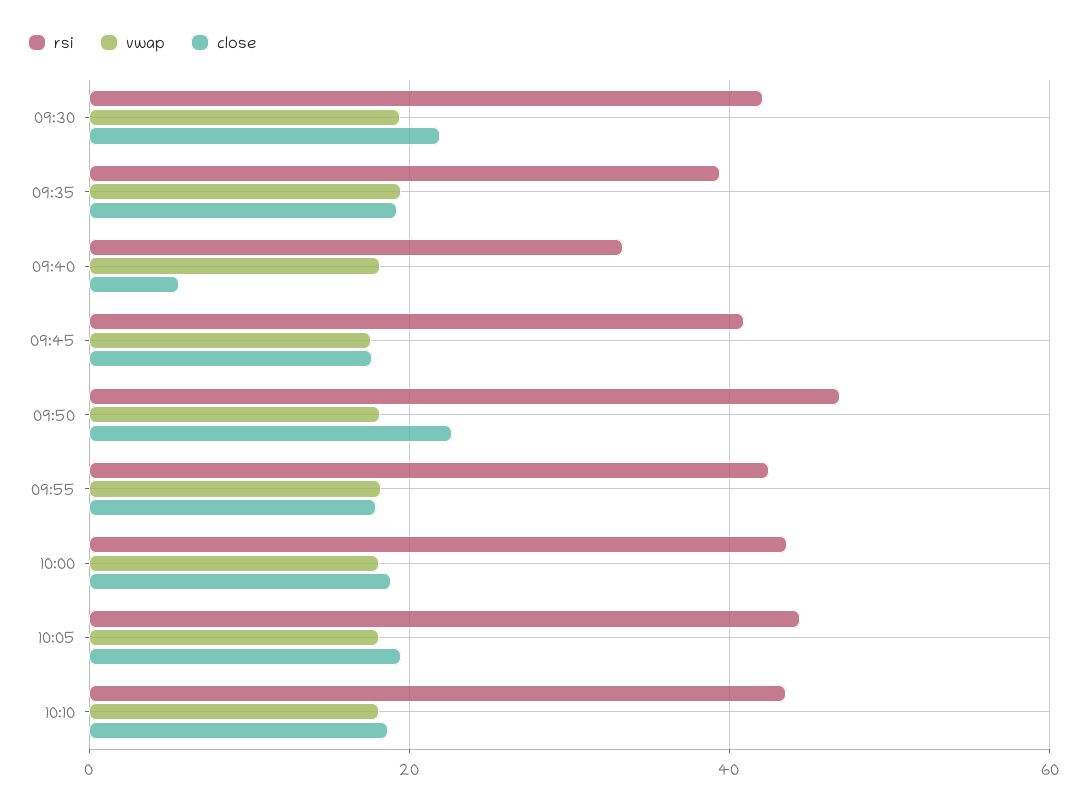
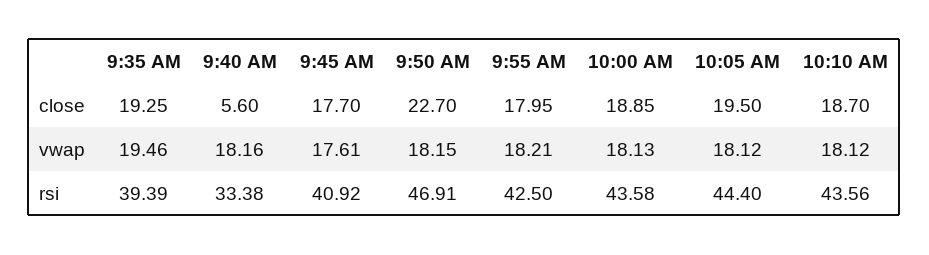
  {
    "rsi": {
-     "09:30": 42,
      "09:35": 39.39,
      "09:40": 33.38,
      "09:45": 40.92,
      "09:50": 46.91,
      "09:55": 42.5,
      "10:00": 43.58,
      "10:05": 44.4,
      "10:10": 43.56
    },
    "vwap": {
-     "09:30": 20,
      "09:35": 19.46,
      "09:40": 18.16,
      "09:45": 17.61,
      "09:50": 18.15,
      "09:55": 18.21,
      "10:00": 18.13,
      "10:05": 18.12,
      "10:10": 18.12
    },
    "close": {
-     "09:30": 22,
      "09:35": 19.25,
      "09:40": 5.6,
      "09:45": 17.7,
      "09:50": 22.7,
      "09:55": 17.95,
      "10:00": 18.85,
      "10:05": 19.5,
      "10:10": 18.7
    }
  }

